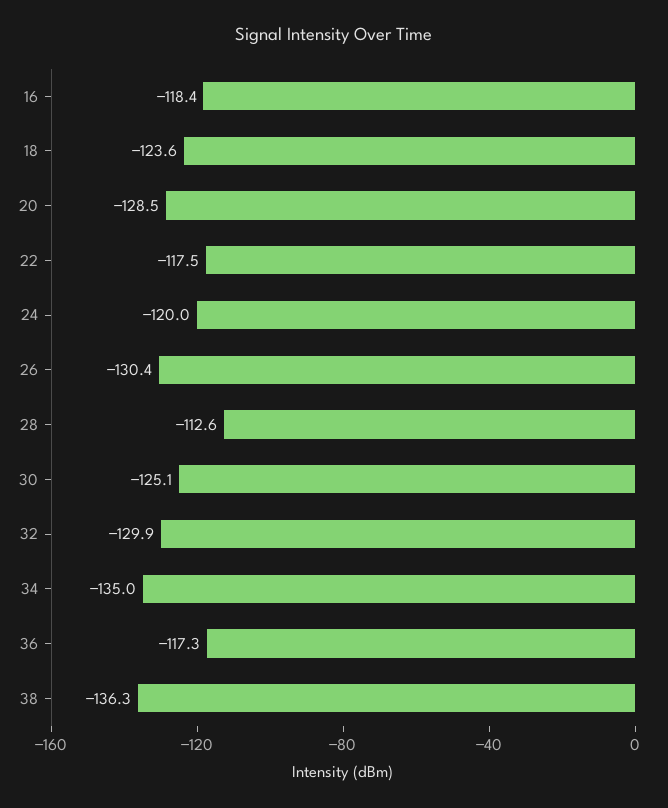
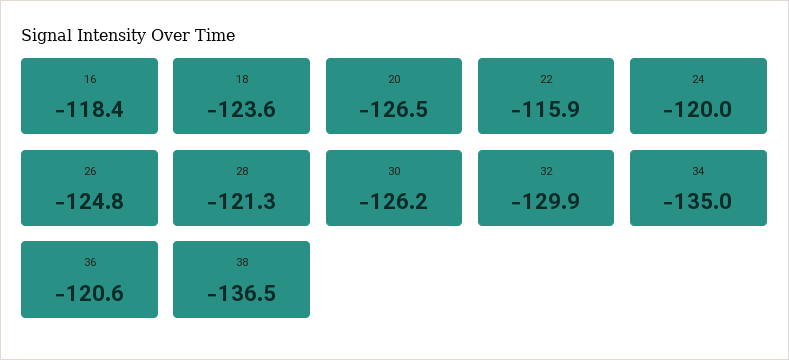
  {
    "16": -118.4,
    "18": -123.6,
-   "20": -128.5,
+   "20": -126.5,
-   "22": -117.5,
+   "22": -115.9,
    "24": -120,
-   "26": -130.4,
+   "26": -124.8,
-   "28": -112.6,
+   "28": -121.3,
-   "30": -125.1,
+   "30": -126.2,
    "32": -129.9,
    "34": -135,
-   "36": -117.3,
+   "36": -120.6,
-   "38": -136.3
+   "38": -136.5
  }

